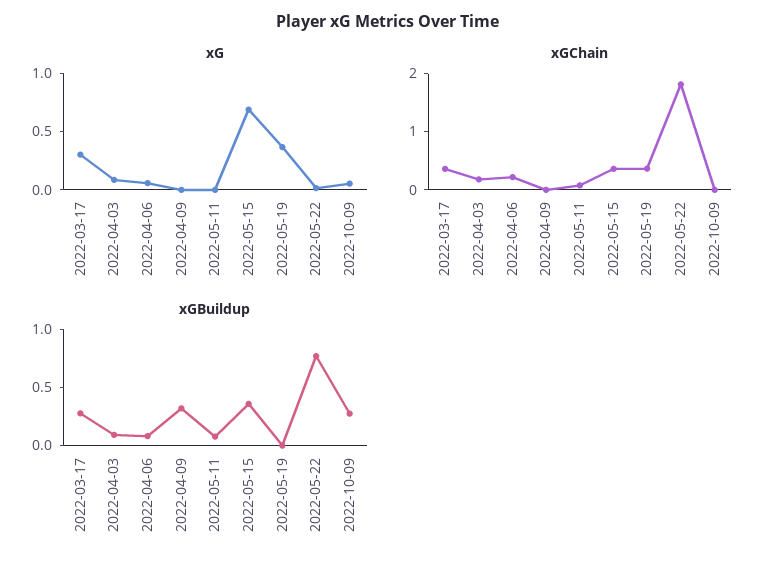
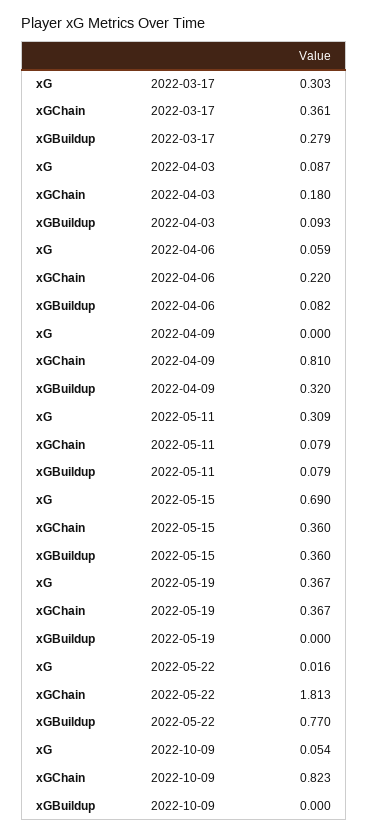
  {
    "xG": {
      "2022-03-17": 0.303,
      "2022-04-03": 0.087,
      "2022-04-06": 0.059,
      "2022-04-09": 0,
-     "2022-05-11": 0,
+     "2022-05-11": 0.309,
      "2022-05-15": 0.69,
      "2022-05-19": 0.367,
      "2022-05-22": 0.016,
      "2022-10-09": 0.054
    },
    "xGChain": {
      "2022-03-17": 0.361,
      "2022-04-03": 0.18,
      "2022-04-06": 0.22,
-     "2022-04-09": 0,
+     "2022-04-09": 0.81,
      "2022-05-11": 0.079,
      "2022-05-15": 0.36,
      "2022-05-19": 0.367,
      "2022-05-22": 1.813,
-     "2022-10-09": 0
+     "2022-10-09": 0.823
    },
    "xGBuildup": {
      "2022-03-17": 0.279,
      "2022-04-03": 0.093,
      "2022-04-06": 0.082,
      "2022-04-09": 0.32,
      "2022-05-11": 0.079,
      "2022-05-15": 0.36,
      "2022-05-19": 0,
      "2022-05-22": 0.77,
-     "2022-10-09": 0.3
+     "2022-10-09": 0
    }
  }

